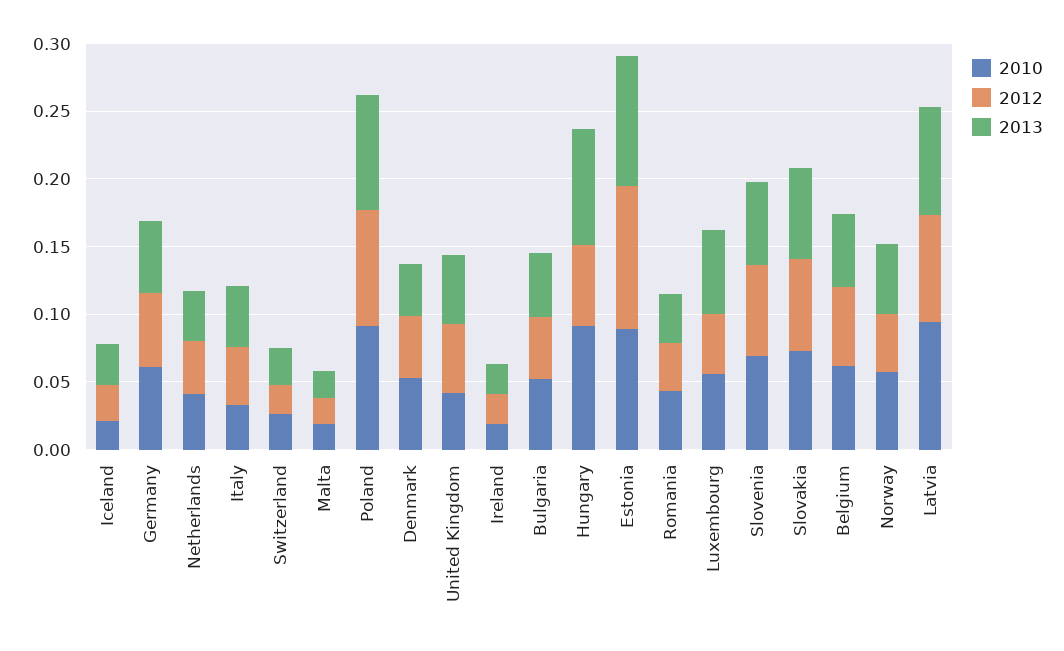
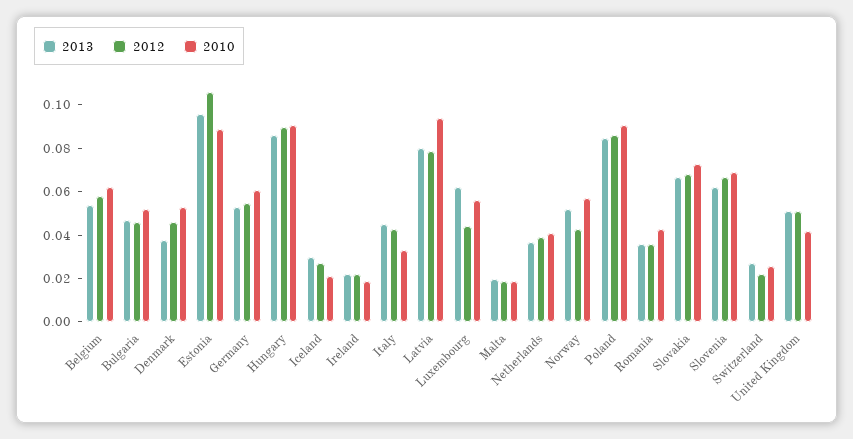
  {
    "2010": {
      "Iceland": 0.02,
      "Germany": 0.06,
      "Netherlands": 0.04,
      "Italy": 0.035,
      "Switzerland": 0.025,
      "Malta": 0.02,
      "Poland": 0.09,
      "Denmark": 0.055,
      "United Kingdom": 0.04,
      "Ireland": 0.02,
      "Bulgaria": 0.05,
      "Hungary": 0.09,
      "Estonia": 0.09,
      "Romania": 0.045,
      "Luxembourg": 0.055,
      "Slovenia": 0.07,
      "Slovakia": 0.075,
      "Belgium": 0.06,
      "Norway": 0.055,
      "Latvia": 0.095
    },
    "2012": {
      "Iceland": 0.025,
      "Germany": 0.055,
      "Netherlands": 0.04,
      "Italy": 0.045,
      "Switzerland": 0.02,
      "Malta": 0.02,
      "Poland": 0.085,
      "Denmark": 0.045,
      "United Kingdom": 0.05,
      "Ireland": 0.02,
      "Bulgaria": 0.045,
-     "Hungary": 0.06,
+     "Hungary": 0.09,
      "Estonia": 0.105,
      "Romania": 0.035,
      "Luxembourg": 0.045,
      "Slovenia": 0.065,
      "Slovakia": 0.07,
      "Belgium": 0.06,
      "Norway": 0.045,
      "Latvia": 0.08
    },
    "2013": {
      "Iceland": 0.03,
      "Germany": 0.055,
      "Netherlands": 0.035,
      "Italy": 0.045,
      "Switzerland": 0.025,
      "Malta": 0.02,
      "Poland": 0.085,
      "Denmark": 0.04,
      "United Kingdom": 0.05,
      "Ireland": 0.02,
      "Bulgaria": 0.045,
      "Hungary": 0.085,
      "Estonia": 0.095,
      "Romania": 0.035,
      "Luxembourg": 0.06,
      "Slovenia": 0.06,
      "Slovakia": 0.065,
      "Belgium": 0.055,
      "Norway": 0.05,
      "Latvia": 0.08
    }
  }

